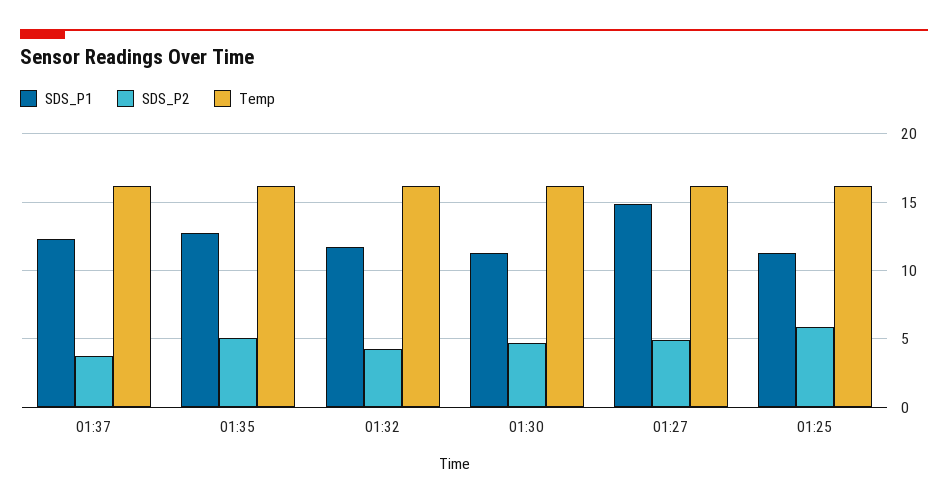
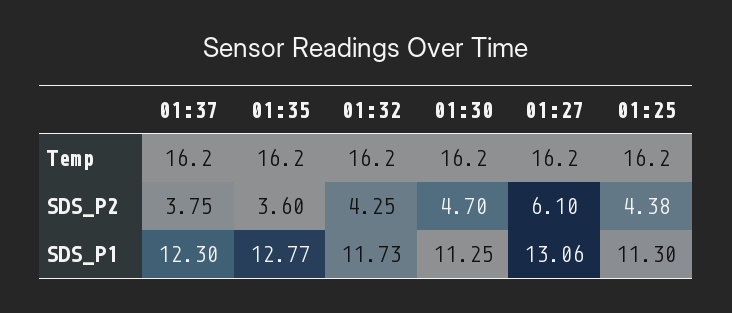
  {
    "SDS_P1": {
      "01:37": 12.3,
      "01:35": 12.77,
      "01:32": 11.73,
      "01:30": 11.25,
-     "01:27": 15,
+     "01:27": 13.06,
      "01:25": 11.3
    },
    "SDS_P2": {
      "01:37": 3.75,
-     "01:35": 5,
+     "01:35": 3.6,
      "01:32": 4.25,
      "01:30": 4.7,
-     "01:27": 5,
+     "01:27": 6.1,
-     "01:25": 6
+     "01:25": 4.38
    },
    "Temp": {
      "01:37": 16.2,
      "01:35": 16.2,
      "01:32": 16.2,
      "01:30": 16.2,
      "01:27": 16.2,
      "01:25": 16.2
    }
  }

